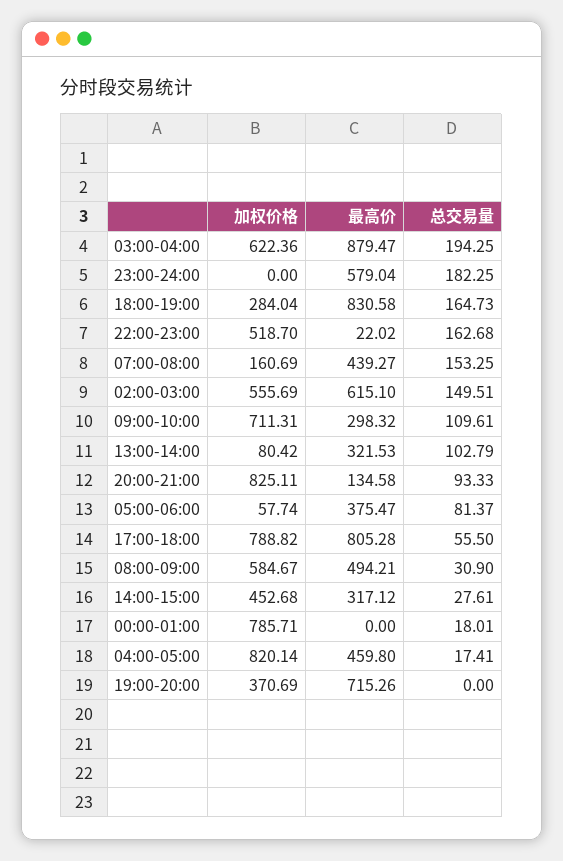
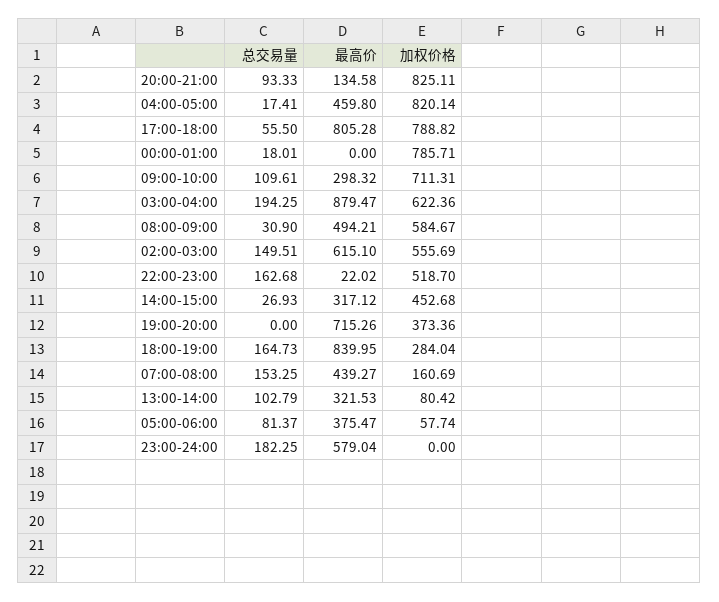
  {
    "加权价格": {
      "03:00-04:00": 622.36,
      "23:00-24:00": 0,
      "18:00-19:00": 284.04,
      "22:00-23:00": 518.7,
      "07:00-08:00": 160.69,
      "02:00-03:00": 555.69,
      "09:00-10:00": 711.31,
      "13:00-14:00": 80.42,
      "20:00-21:00": 825.11,
      "05:00-06:00": 57.74,
      "17:00-18:00": 788.82,
      "08:00-09:00": 584.67,
      "14:00-15:00": 452.68,
      "00:00-01:00": 785.71,
      "04:00-05:00": 820.14,
-     "19:00-20:00": 370.69
+     "19:00-20:00": 373.36
    },
    "最高价": {
      "03:00-04:00": 879.47,
      "23:00-24:00": 579.04,
-     "18:00-19:00": 830.58,
+     "18:00-19:00": 839.95,
      "22:00-23:00": 22.02,
      "07:00-08:00": 439.27,
      "02:00-03:00": 615.1,
      "09:00-10:00": 298.32,
      "13:00-14:00": 321.53,
      "20:00-21:00": 134.58,
      "05:00-06:00": 375.47,
      "17:00-18:00": 805.28,
      "08:00-09:00": 494.21,
      "14:00-15:00": 317.12,
      "00:00-01:00": 0,
      "04:00-05:00": 459.8,
      "19:00-20:00": 715.26
    },
    "总交易量": {
      "03:00-04:00": 194.25,
      "23:00-24:00": 182.25,
      "18:00-19:00": 164.73,
      "22:00-23:00": 162.68,
      "07:00-08:00": 153.25,
      "02:00-03:00": 149.51,
      "09:00-10:00": 109.61,
      "13:00-14:00": 102.79,
      "20:00-21:00": 93.33,
      "05:00-06:00": 81.37,
      "17:00-18:00": 55.5,
      "08:00-09:00": 30.9,
-     "14:00-15:00": 27.61,
+     "14:00-15:00": 26.93,
      "00:00-01:00": 18.01,
      "04:00-05:00": 17.41,
      "19:00-20:00": 0
    }
  }

